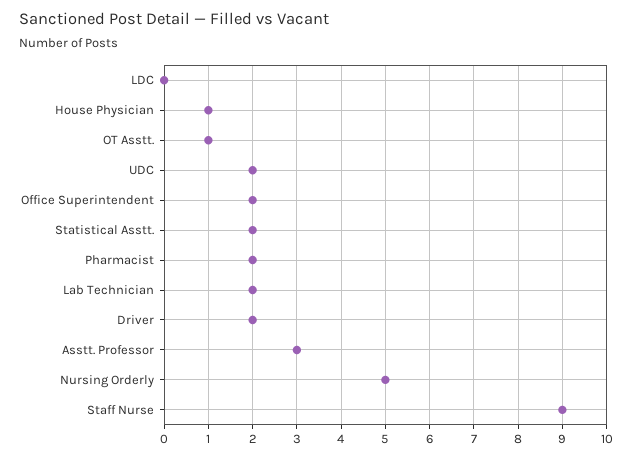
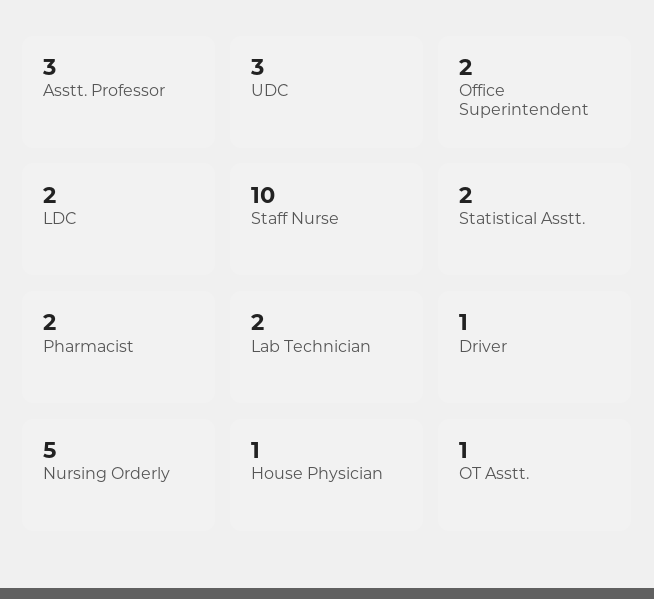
  {
-   "LDC": 0,
+   "LDC": 2,
    "House Physician": 1,
    "OT Asstt.": 1,
-   "UDC": 2,
+   "UDC": 3,
    "Office Superintendent": 2,
    "Statistical Asstt.": 2,
    "Pharmacist": 2,
    "Lab Technician": 2,
-   "Driver": 2,
+   "Driver": 1,
    "Asstt. Professor": 3,
    "Nursing Orderly": 5,
-   "Staff Nurse": 9
+   "Staff Nurse": 10
  }

